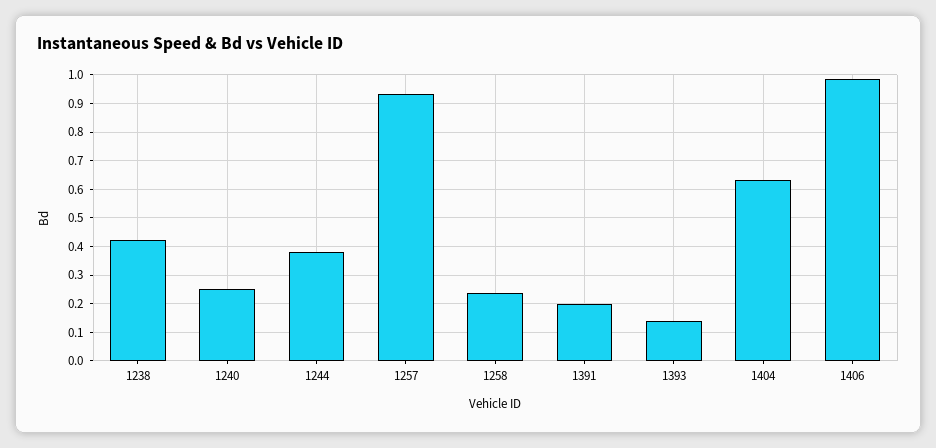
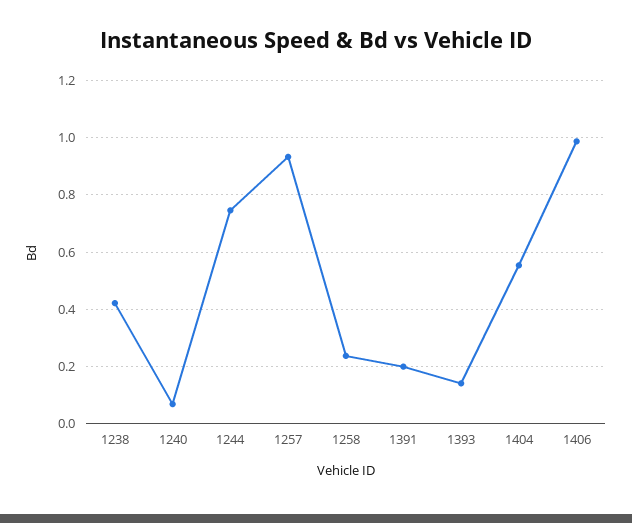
  {
    "1238": 0.425,
-   "1240": 0.25,
+   "1240": 0.075,
-   "1244": 0.375,
+   "1244": 0.75,
    "1257": 0.925,
    "1258": 0.225,
    "1391": 0.2,
    "1393": 0.15,
-   "1404": 0.625,
+   "1404": 0.55,
    "1406": 0.975
  }

